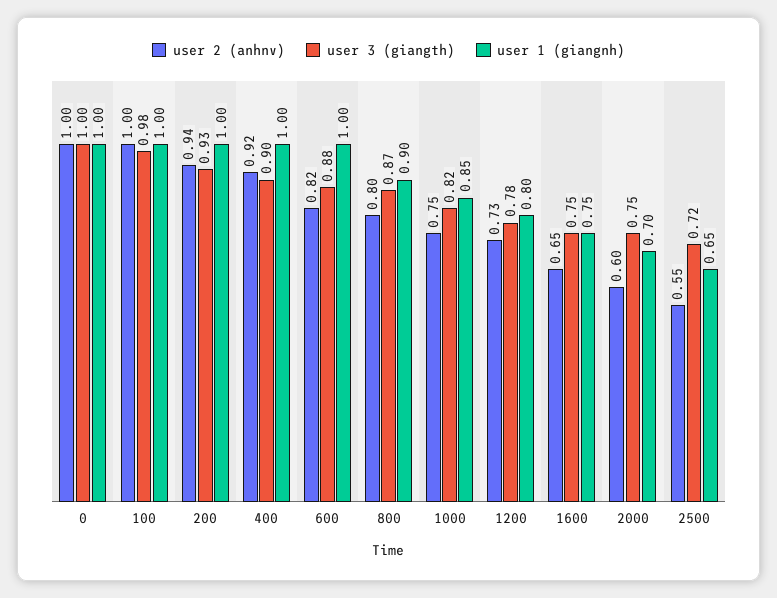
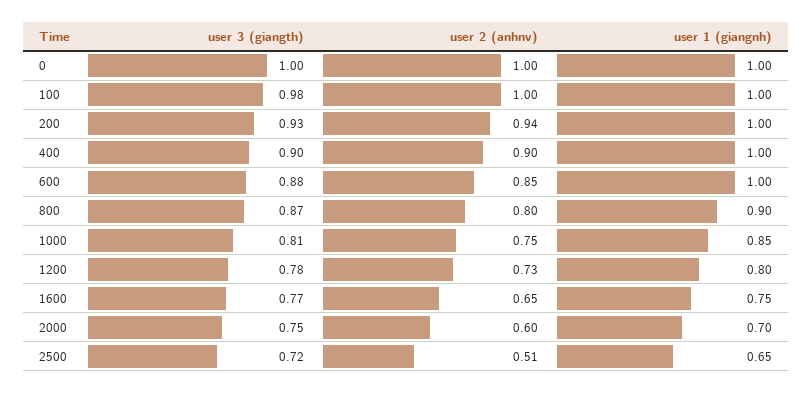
  {
    "user 2 (anhnv)": {
      "0": 1,
      "100": 1,
      "200": 0.94,
-     "400": 0.92,
+     "400": 0.9,
-     "600": 0.82,
+     "600": 0.85,
      "800": 0.8,
      "1000": 0.75,
      "1200": 0.73,
      "1600": 0.65,
      "2000": 0.6,
-     "2500": 0.55
+     "2500": 0.51
    },
    "user 3 (giangth)": {
      "0": 1,
      "100": 0.98,
      "200": 0.93,
      "400": 0.9,
      "600": 0.88,
      "800": 0.87,
-     "1000": 0.82,
+     "1000": 0.81,
      "1200": 0.78,
-     "1600": 0.75,
+     "1600": 0.77,
      "2000": 0.75,
      "2500": 0.72
    },
    "user 1 (giangnh)": {
      "0": 1,
      "100": 1,
      "200": 1,
      "400": 1,
      "600": 1,
      "800": 0.9,
      "1000": 0.85,
      "1200": 0.8,
      "1600": 0.75,
      "2000": 0.7,
      "2500": 0.65
    }
  }

